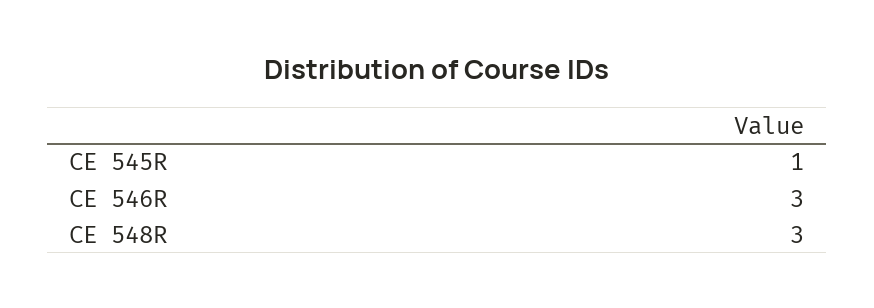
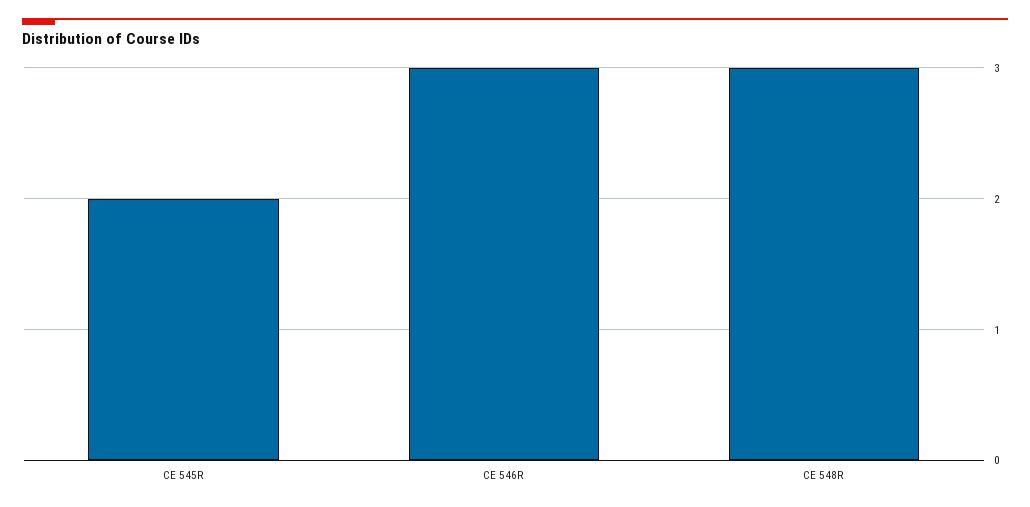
  {
-   "CE 545R": 1,
+   "CE 545R": 2,
    "CE 546R": 3,
    "CE 548R": 3
  }

